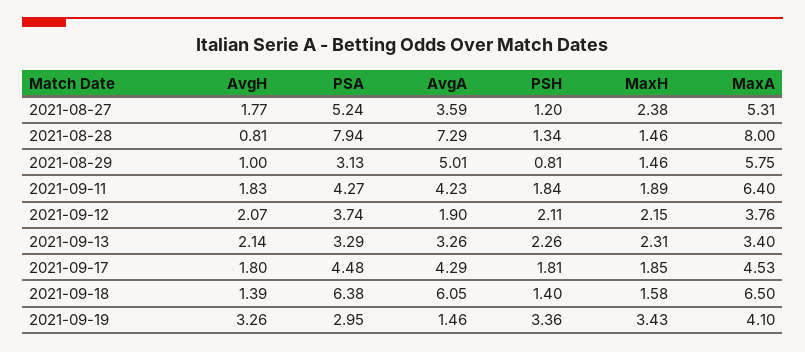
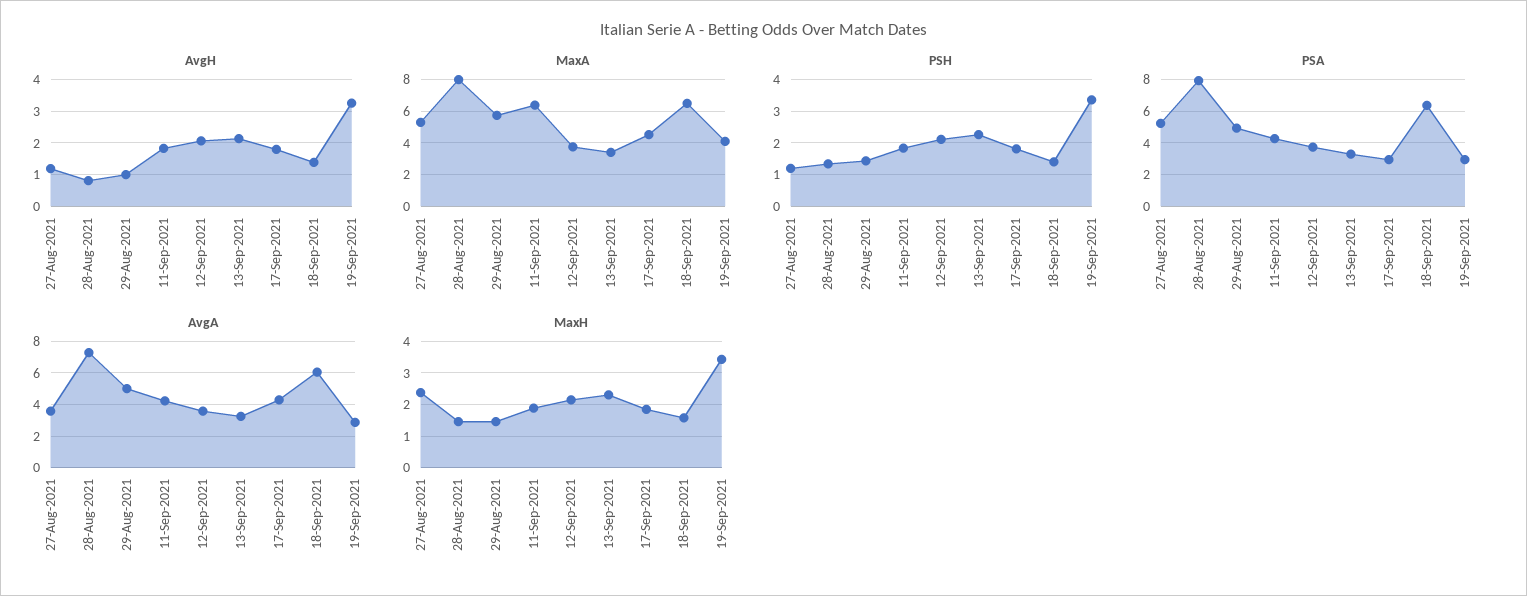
  {
    "AvgH": {
-     "2021-08-27": 1.77,
+     "2021-08-27": 1.2,
      "2021-08-28": 0.81,
      "2021-08-29": 1,
      "2021-09-11": 1.83,
      "2021-09-12": 2.07,
      "2021-09-13": 2.14,
      "2021-09-17": 1.8,
      "2021-09-18": 1.39,
      "2021-09-19": 3.26
    },
    "PSA": {
      "2021-08-27": 5.24,
      "2021-08-28": 7.94,
-     "2021-08-29": 3.13,
+     "2021-08-29": 5,
      "2021-09-11": 4.27,
      "2021-09-12": 3.74,
      "2021-09-13": 3.29,
-     "2021-09-17": 4.48,
+     "2021-09-17": 3,
      "2021-09-18": 6.38,
      "2021-09-19": 2.95
    },
    "AvgA": {
      "2021-08-27": 3.59,
      "2021-08-28": 7.29,
      "2021-08-29": 5.01,
      "2021-09-11": 4.23,
-     "2021-09-12": 1.9,
+     "2021-09-12": 3.5,
      "2021-09-13": 3.26,
      "2021-09-17": 4.29,
      "2021-09-18": 6.05,
-     "2021-09-19": 1.46
+     "2021-09-19": 3
    },
    "PSH": {
      "2021-08-27": 1.2,
      "2021-08-28": 1.34,
-     "2021-08-29": 0.81,
+     "2021-08-29": 1.4,
      "2021-09-11": 1.84,
      "2021-09-12": 2.11,
      "2021-09-13": 2.26,
      "2021-09-17": 1.81,
      "2021-09-18": 1.4,
      "2021-09-19": 3.36
    },
    "MaxH": {
      "2021-08-27": 2.38,
      "2021-08-28": 1.46,
      "2021-08-29": 1.46,
      "2021-09-11": 1.89,
      "2021-09-12": 2.15,
      "2021-09-13": 2.31,
      "2021-09-17": 1.85,
      "2021-09-18": 1.58,
      "2021-09-19": 3.43
    },
    "MaxA": {
      "2021-08-27": 5.31,
      "2021-08-28": 8,
      "2021-08-29": 5.75,
      "2021-09-11": 6.4,
      "2021-09-12": 3.76,
      "2021-09-13": 3.4,
      "2021-09-17": 4.53,
      "2021-09-18": 6.5,
      "2021-09-19": 4.1
    }
  }

